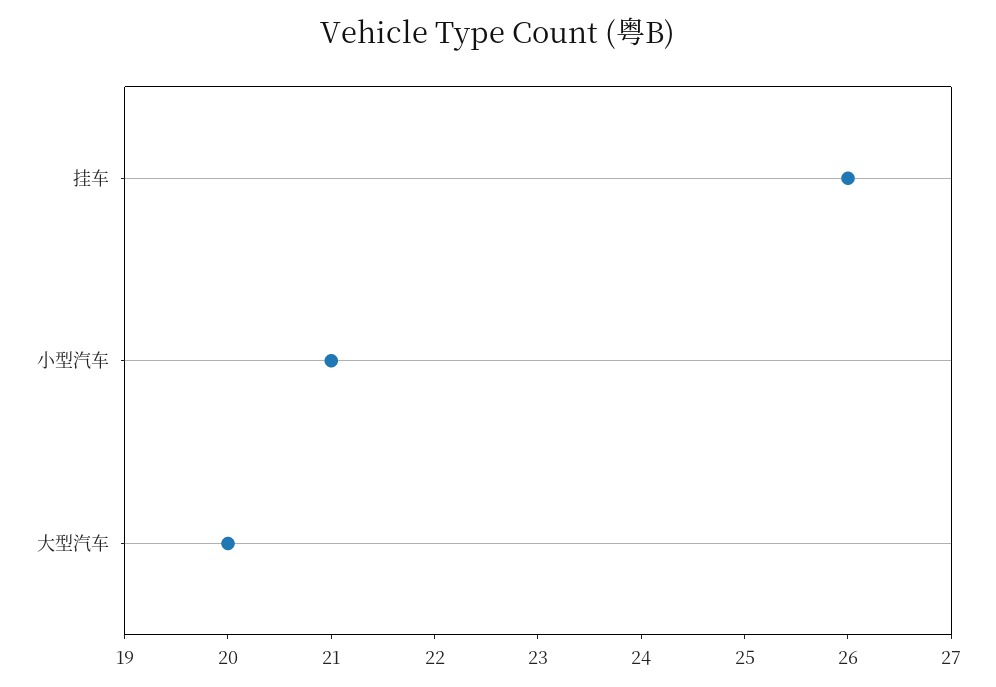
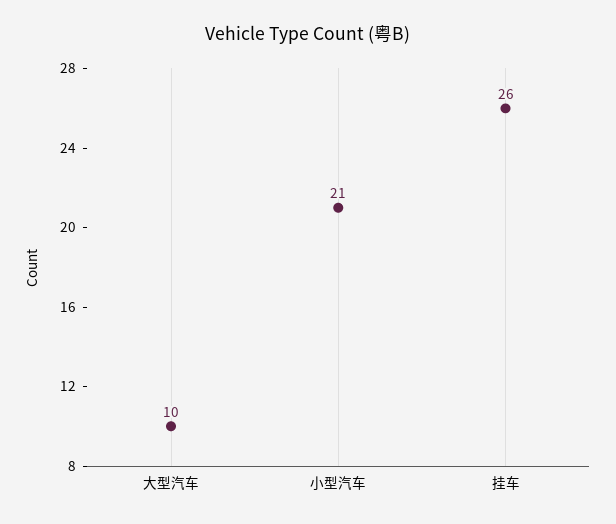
  {
    "挂车": 26,
    "小型汽车": 21,
-   "大型汽车": 20
+   "大型汽车": 10
  }

